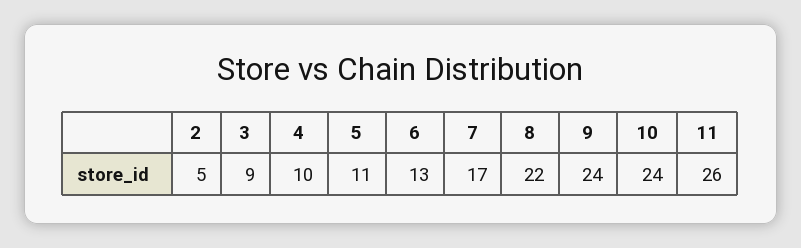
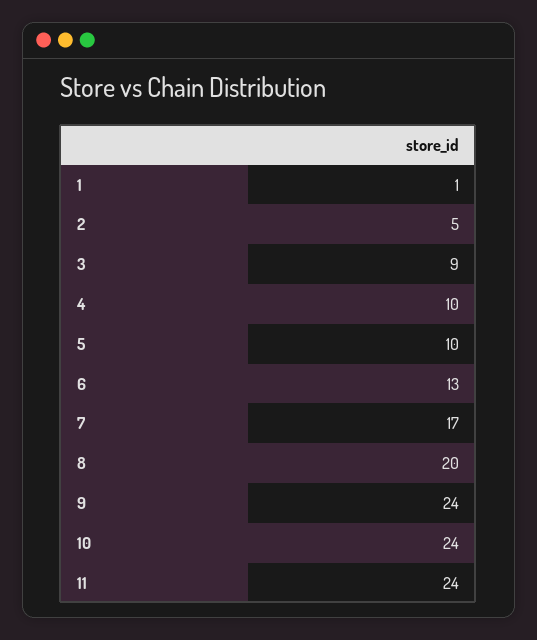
  {
    "2": 5,
    "3": 9,
    "4": 10,
-   "5": 11,
+   "5": 10,
    "6": 13,
    "7": 17,
-   "8": 22,
+   "8": 20,
    "9": 24,
    "10": 24,
-   "11": 26
+   "11": 24,
+   "1": 1
  }

